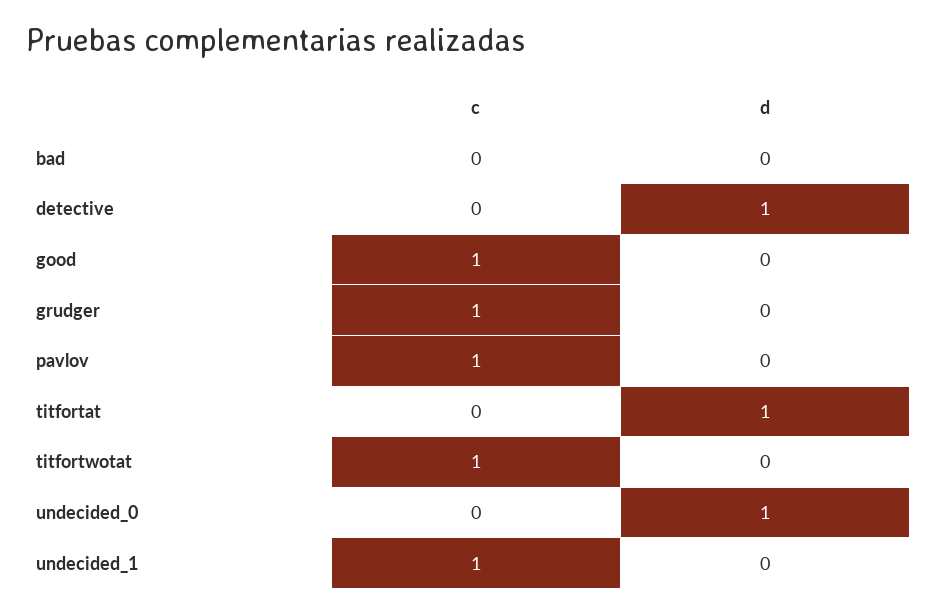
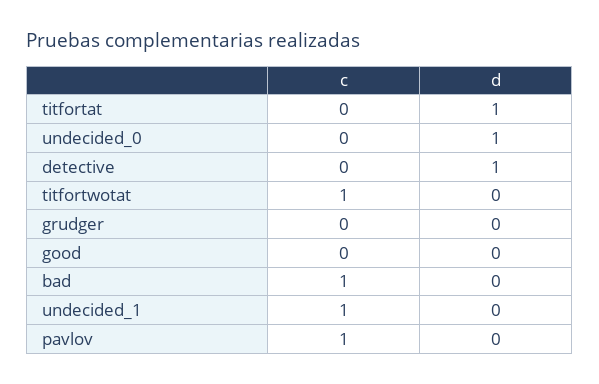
  {
    "c": {
-     "bad": 0,
+     "bad": 1,
      "detective": 0,
-     "good": 1,
+     "good": 0,
-     "grudger": 1,
+     "grudger": 0,
      "pavlov": 1,
      "titfortat": 0,
      "titfortwotat": 1,
      "undecided_0": 0,
      "undecided_1": 1
    },
    "d": {
      "bad": 0,
      "detective": 1,
      "good": 0,
      "grudger": 0,
      "pavlov": 0,
      "titfortat": 1,
      "titfortwotat": 0,
      "undecided_0": 1,
      "undecided_1": 0
    }
  }

